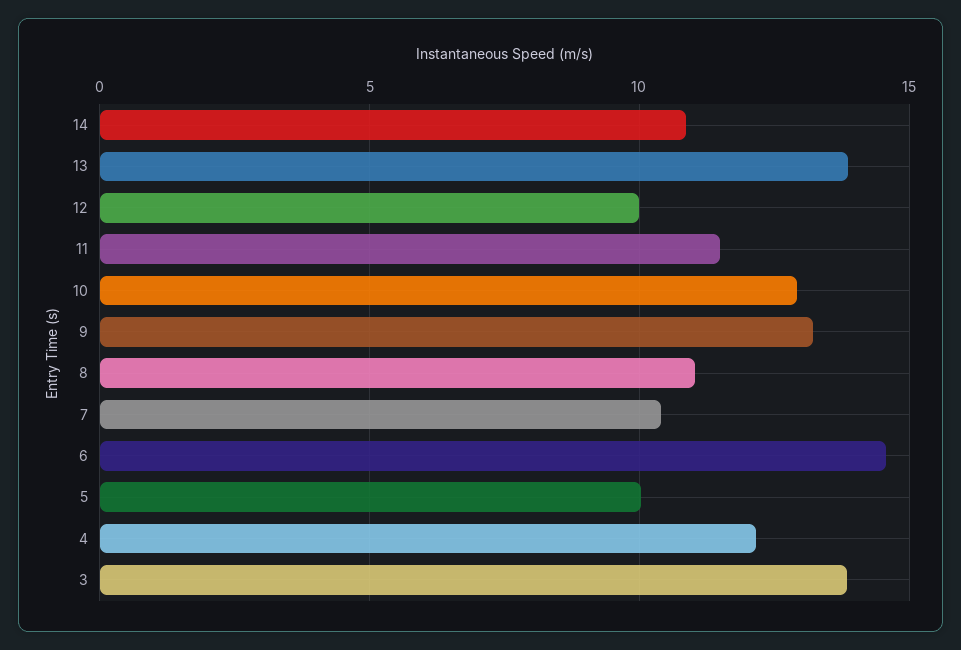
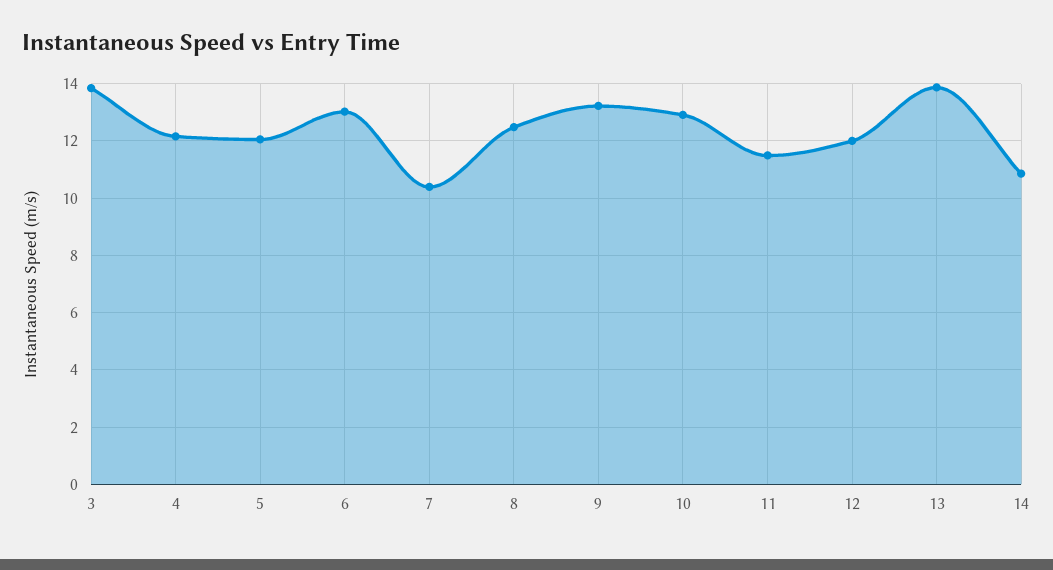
  {
    "14": 10.75,
    "13": 13.75,
-   "12": 10,
+   "12": 12,
    "11": 11.5,
    "10": 13,
    "9": 13.25,
-   "8": 11,
+   "8": 12.5,
    "7": 10.5,
-   "6": 14.5,
+   "6": 13,
-   "5": 10,
+   "5": 12,
    "4": 12.25,
    "3": 13.75
  }

